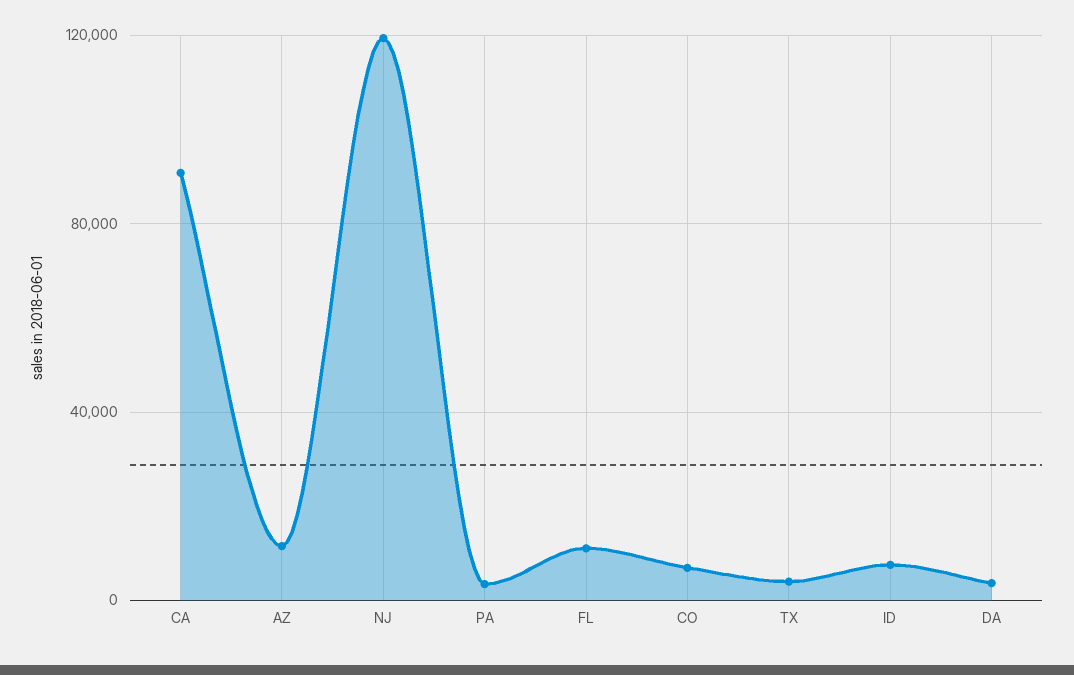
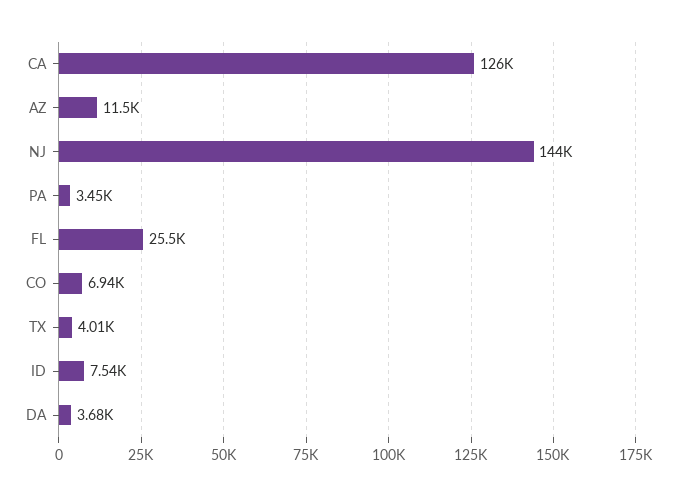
  {
-   "CA": 90000,
+   "CA": 126000,
    "AZ": 11500,
-   "NJ": 120000,
+   "NJ": 144000,
    "PA": 3450,
-   "FL": 10000,
+   "FL": 25500,
    "CO": 6940,
    "TX": 4010,
    "ID": 7540,
    "DA": 3680
  }

